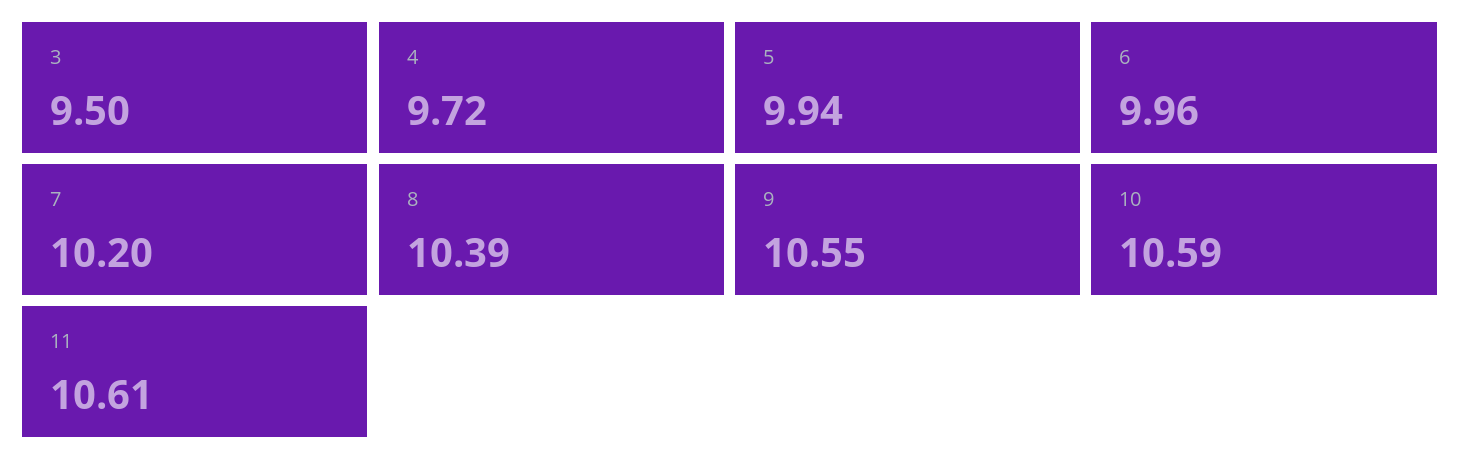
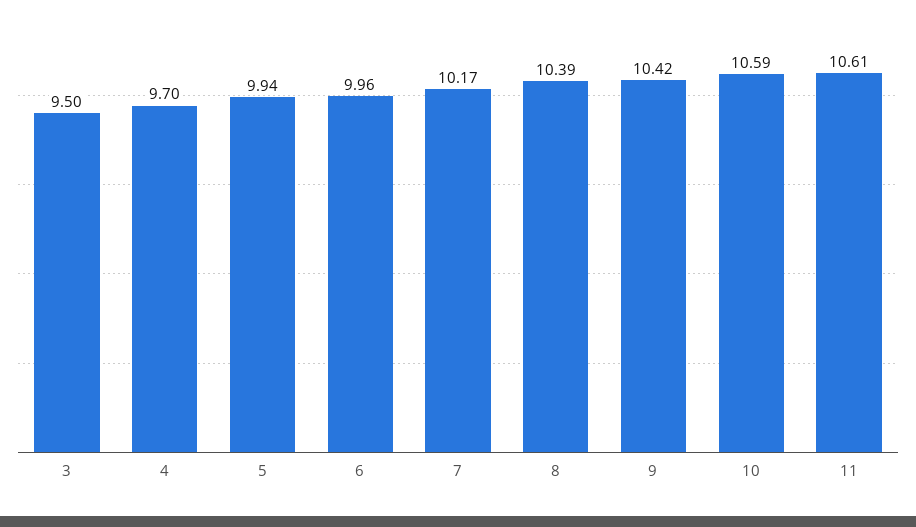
  {
    "3": 9.5,
-   "4": 9.72,
+   "4": 9.7,
    "5": 9.94,
    "6": 9.96,
-   "7": 10.2,
+   "7": 10.17,
    "8": 10.39,
-   "9": 10.55,
+   "9": 10.42,
    "10": 10.59,
    "11": 10.61
  }

